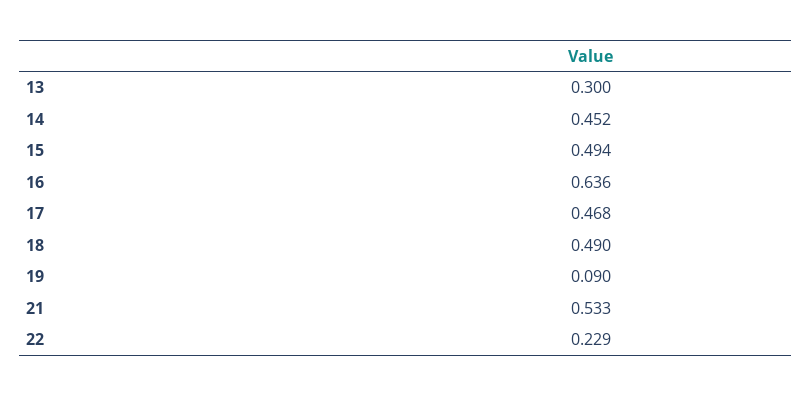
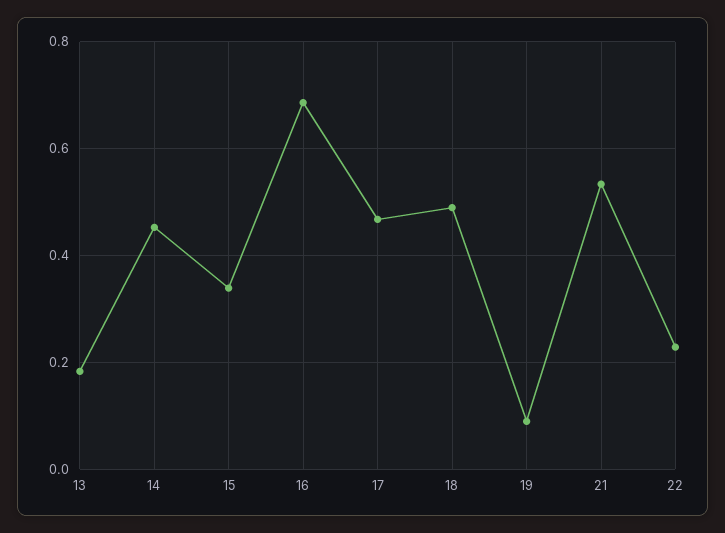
  {
-   "13": 0.3,
+   "13": 0.18,
    "14": 0.452,
-   "15": 0.494,
+   "15": 0.34,
-   "16": 0.636,
+   "16": 0.68,
    "17": 0.468,
    "18": 0.49,
    "19": 0.09,
    "21": 0.533,
    "22": 0.229
  }

